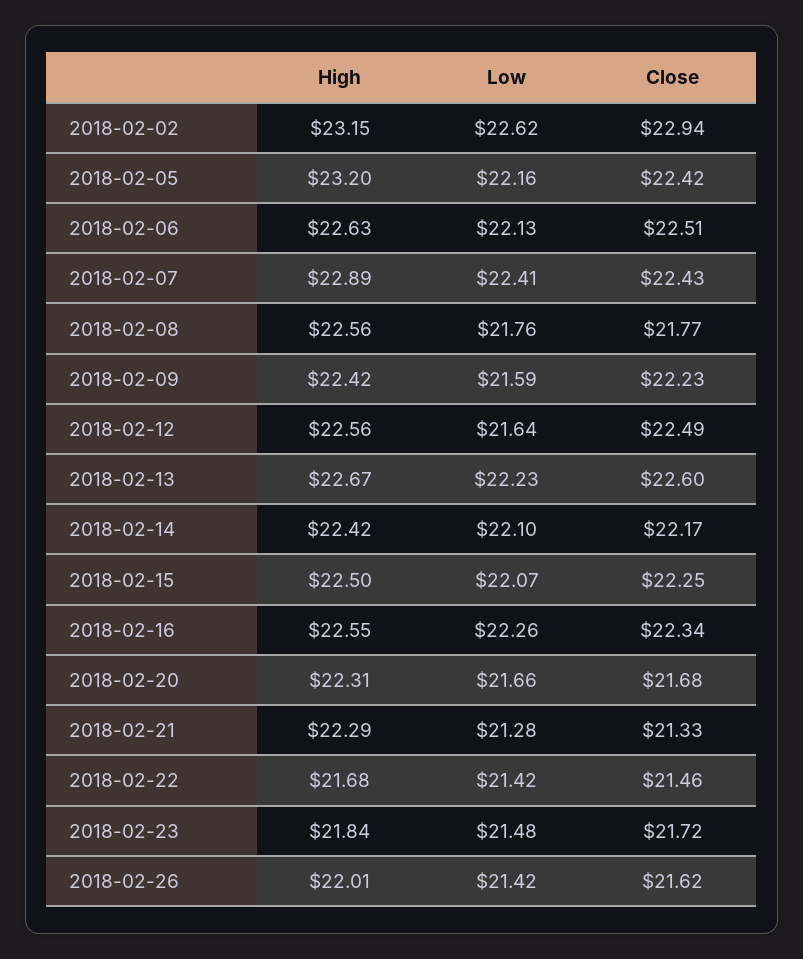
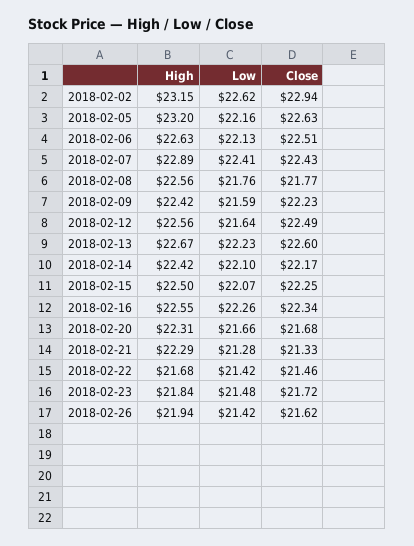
  {
    "High": {
      "2018-02-02": 23.15,
      "2018-02-05": 23.2,
      "2018-02-06": 22.63,
      "2018-02-07": 22.89,
      "2018-02-08": 22.56,
      "2018-02-09": 22.42,
      "2018-02-12": 22.56,
      "2018-02-13": 22.67,
      "2018-02-14": 22.42,
      "2018-02-15": 22.5,
      "2018-02-16": 22.55,
      "2018-02-20": 22.31,
      "2018-02-21": 22.29,
      "2018-02-22": 21.68,
      "2018-02-23": 21.84,
-     "2018-02-26": 22.01
+     "2018-02-26": 21.94
    },
    "Low": {
      "2018-02-02": 22.62,
      "2018-02-05": 22.16,
      "2018-02-06": 22.13,
      "2018-02-07": 22.41,
      "2018-02-08": 21.76,
      "2018-02-09": 21.59,
      "2018-02-12": 21.64,
      "2018-02-13": 22.23,
      "2018-02-14": 22.1,
      "2018-02-15": 22.07,
      "2018-02-16": 22.26,
      "2018-02-20": 21.66,
      "2018-02-21": 21.28,
      "2018-02-22": 21.42,
      "2018-02-23": 21.48,
      "2018-02-26": 21.42
    },
    "Close": {
      "2018-02-02": 22.94,
-     "2018-02-05": 22.42,
+     "2018-02-05": 22.63,
      "2018-02-06": 22.51,
      "2018-02-07": 22.43,
      "2018-02-08": 21.77,
      "2018-02-09": 22.23,
      "2018-02-12": 22.49,
      "2018-02-13": 22.6,
      "2018-02-14": 22.17,
      "2018-02-15": 22.25,
      "2018-02-16": 22.34,
      "2018-02-20": 21.68,
      "2018-02-21": 21.33,
      "2018-02-22": 21.46,
      "2018-02-23": 21.72,
      "2018-02-26": 21.62
    }
  }

